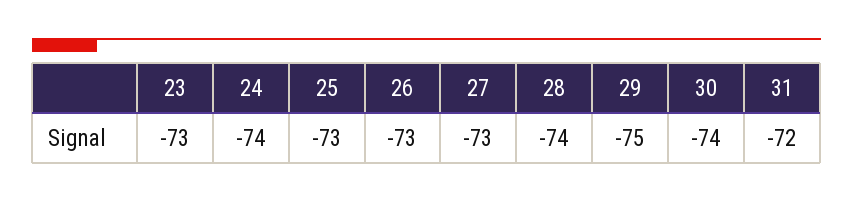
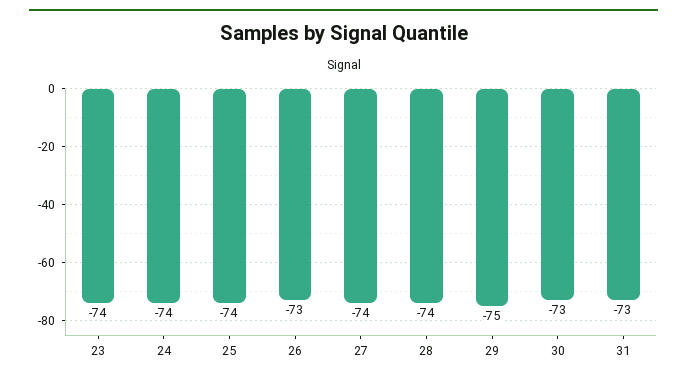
  {
-   "23": -73,
+   "23": -74,
    "24": -74,
-   "25": -73,
+   "25": -74,
    "26": -73,
-   "27": -73,
+   "27": -74,
    "28": -74,
    "29": -75,
-   "30": -74,
+   "30": -73,
-   "31": -72
+   "31": -73
  }

